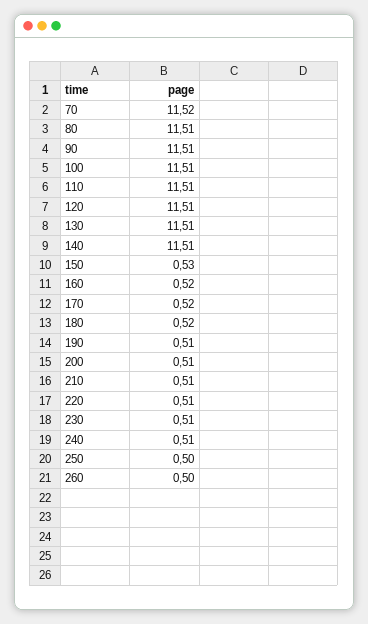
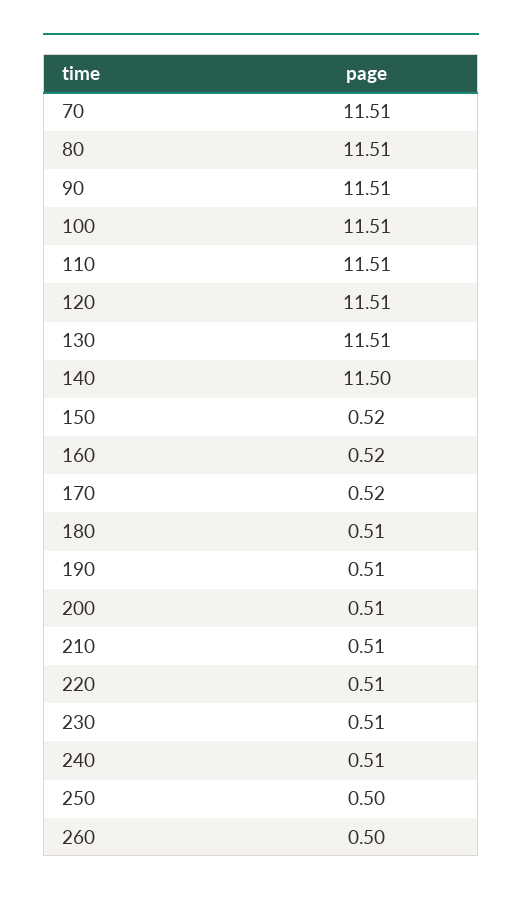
  {
-   "70": 11.52,
+   "70": 11.51,
    "80": 11.51,
    "90": 11.51,
    "100": 11.51,
    "110": 11.51,
    "120": 11.51,
    "130": 11.51,
-   "140": 11.51,
+   "140": 11.5,
-   "150": 0.53,
+   "150": 0.52,
    "160": 0.52,
    "170": 0.52,
-   "180": 0.52,
+   "180": 0.51,
    "190": 0.51,
    "200": 0.51,
    "210": 0.51,
    "220": 0.51,
    "230": 0.51,
    "240": 0.51,
    "250": 0.5,
    "260": 0.5
  }

